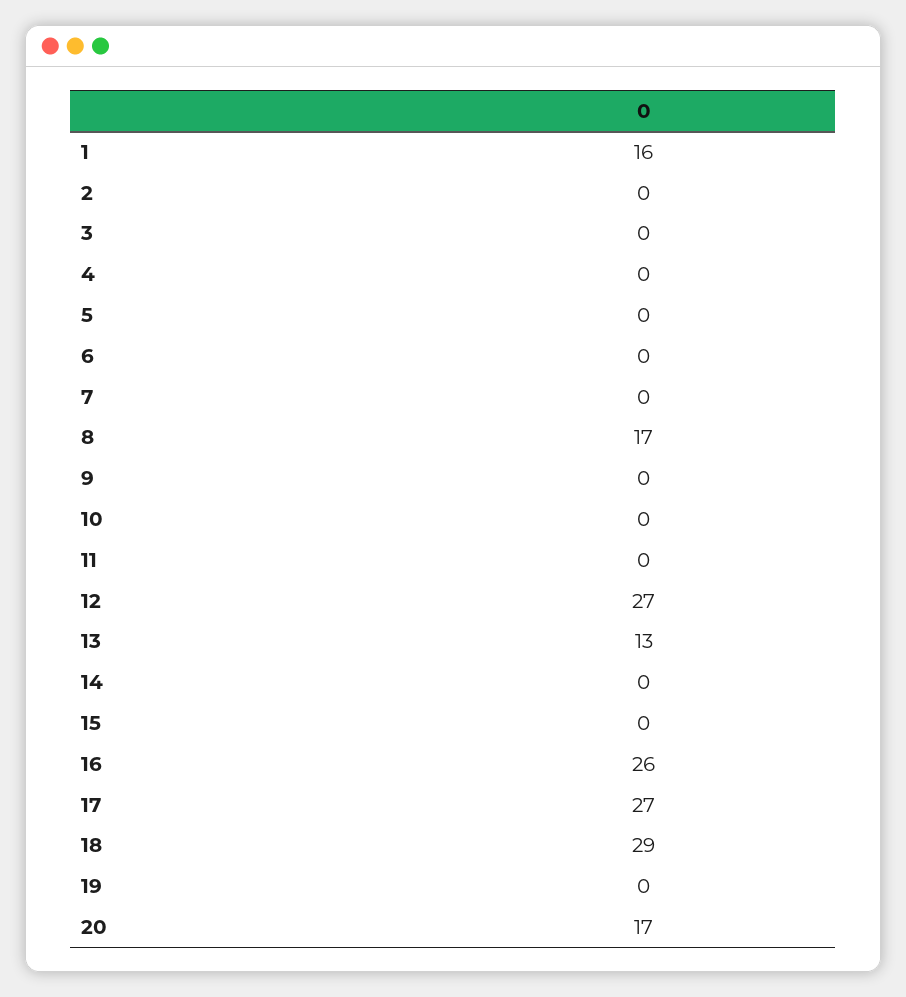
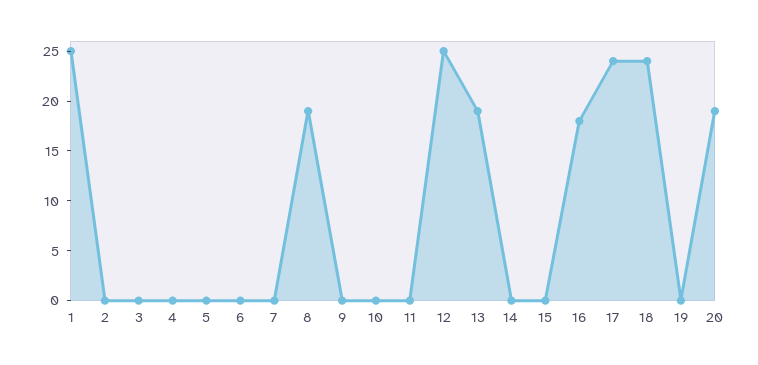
  {
-   "1": 16,
+   "1": 25,
    "2": 0,
    "3": 0,
    "4": 0,
    "5": 0,
    "6": 0,
    "7": 0,
-   "8": 17,
+   "8": 19,
    "9": 0,
    "10": 0,
    "11": 0,
-   "12": 27,
+   "12": 25,
-   "13": 13,
+   "13": 19,
    "14": 0,
    "15": 0,
-   "16": 26,
+   "16": 18,
-   "17": 27,
+   "17": 24,
-   "18": 29,
+   "18": 24,
    "19": 0,
-   "20": 17
+   "20": 19
  }

